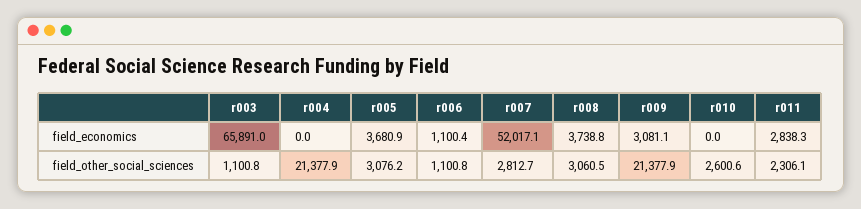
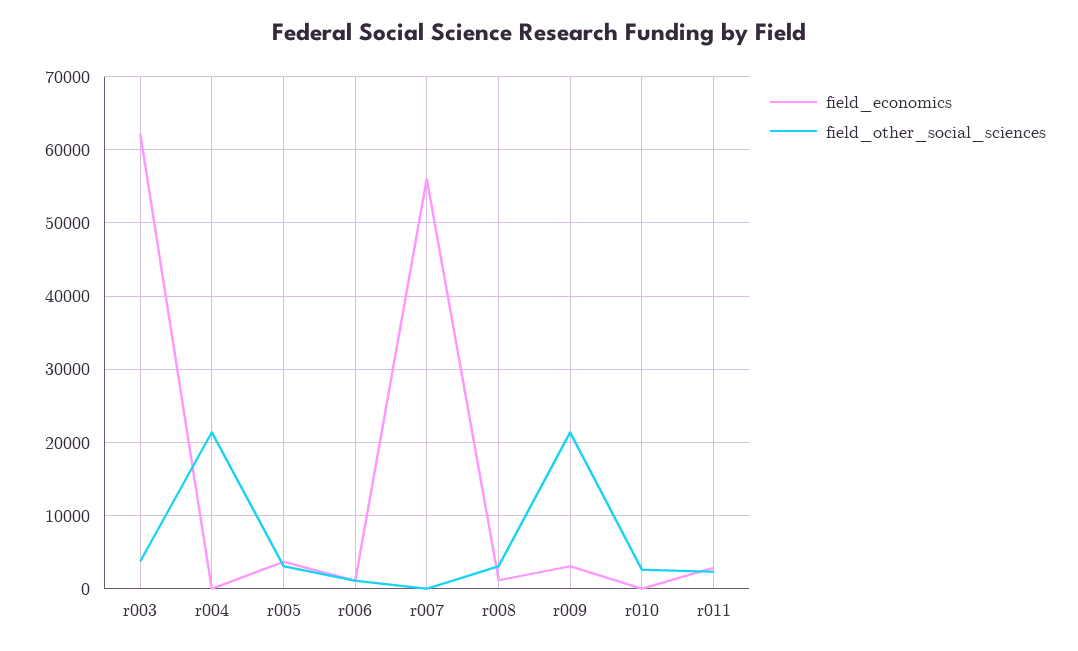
  {
    "field_economics": {
-     "r003": 65891,
+     "r003": 62000,
      "r004": 0,
      "r005": 3680.9,
      "r006": 1100.4,
-     "r007": 52017.1,
+     "r007": 56000,
-     "r008": 3738.8,
+     "r008": 1000,
      "r009": 3081.1,
      "r010": 0,
      "r011": 2838.3
    },
    "field_other_social_sciences": {
-     "r003": 1100.8,
+     "r003": 4000,
      "r004": 21377.9,
      "r005": 3076.2,
      "r006": 1100.8,
-     "r007": 2812.7,
+     "r007": 0,
      "r008": 3060.5,
      "r009": 21377.9,
      "r010": 2600.6,
      "r011": 2306.1
    }
  }

